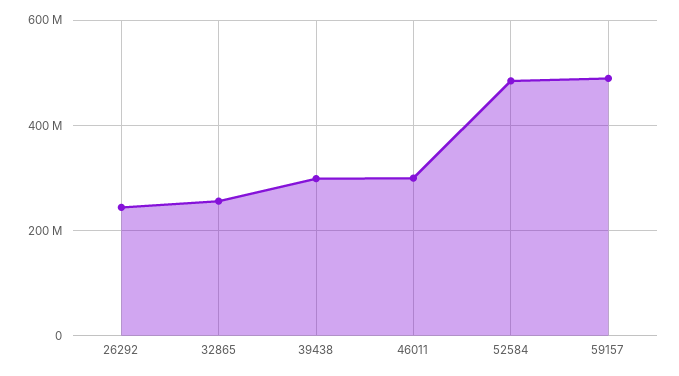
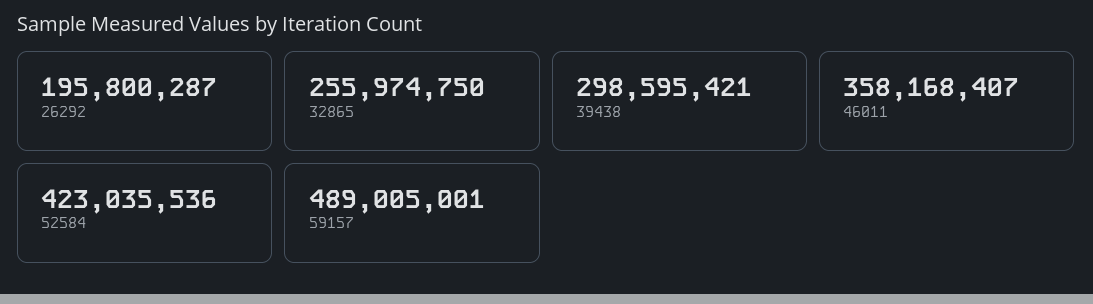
  {
-   "26292": 240000000,
+   "26292": 195800287,
    "32865": 255974750,
    "39438": 298595421,
-   "46011": 300000000,
+   "46011": 358168407,
-   "52584": 480000000,
+   "52584": 423035536,
    "59157": 489005001
  }

